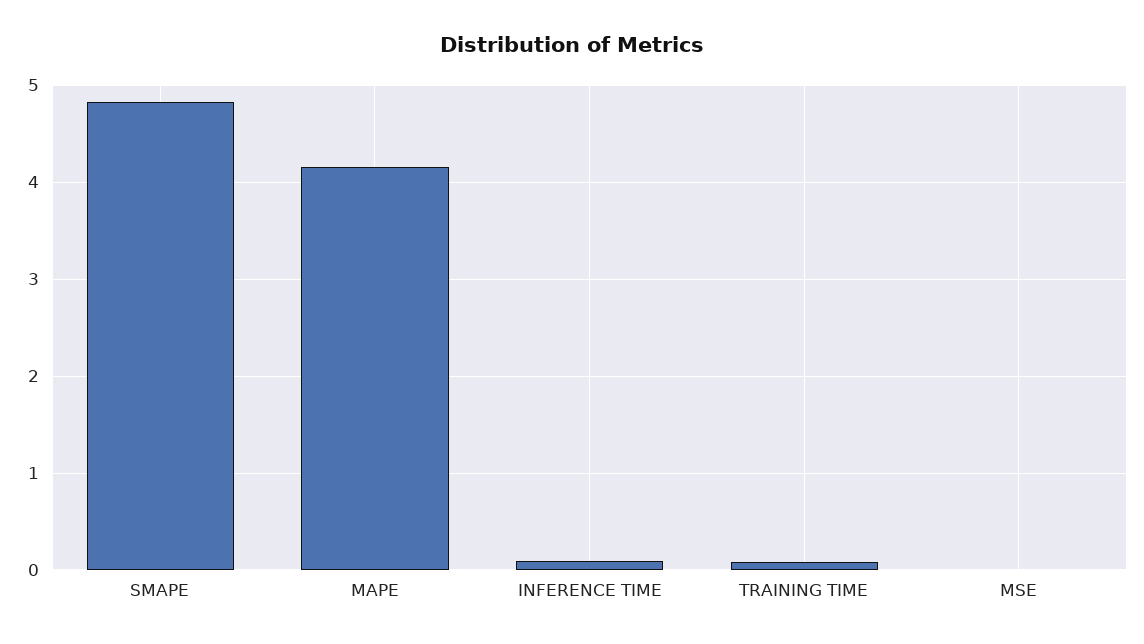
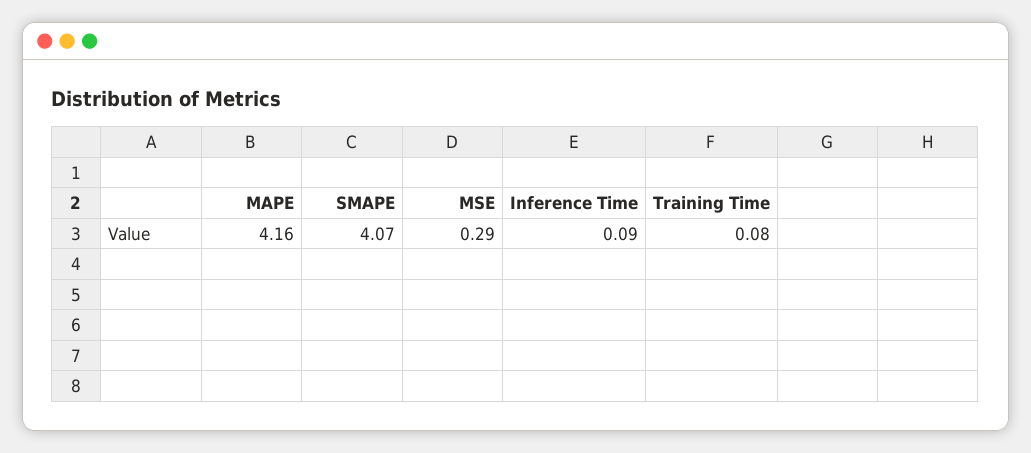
  {
-   "SMAPE": 4.8,
+   "SMAPE": 4.07,
    "MAPE": 4.16,
    "INFERENCE TIME": 0.09,
    "TRAINING TIME": 0.08,
-   "MSE": 0
+   "MSE": 0.29
  }

